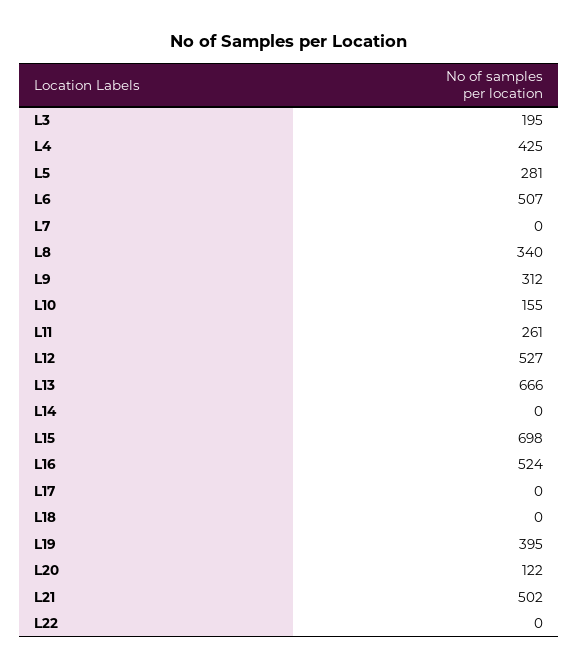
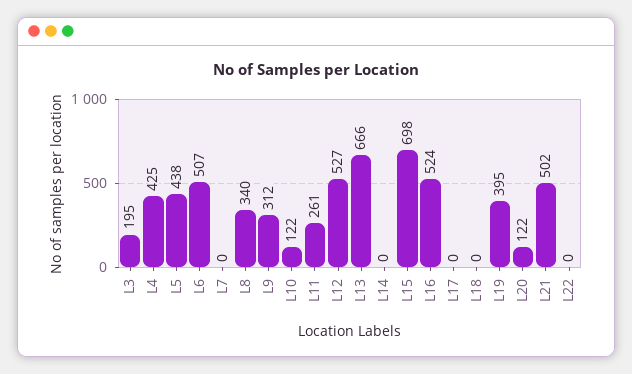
  {
    "L3": 195,
    "L4": 425,
-   "L5": 281,
+   "L5": 438,
    "L6": 507,
    "L7": 0,
    "L8": 340,
    "L9": 312,
-   "L10": 155,
+   "L10": 122,
    "L11": 261,
    "L12": 527,
    "L13": 666,
    "L14": 0,
    "L15": 698,
    "L16": 524,
    "L17": 0,
    "L18": 0,
    "L19": 395,
    "L20": 122,
    "L21": 502,
    "L22": 0
  }

